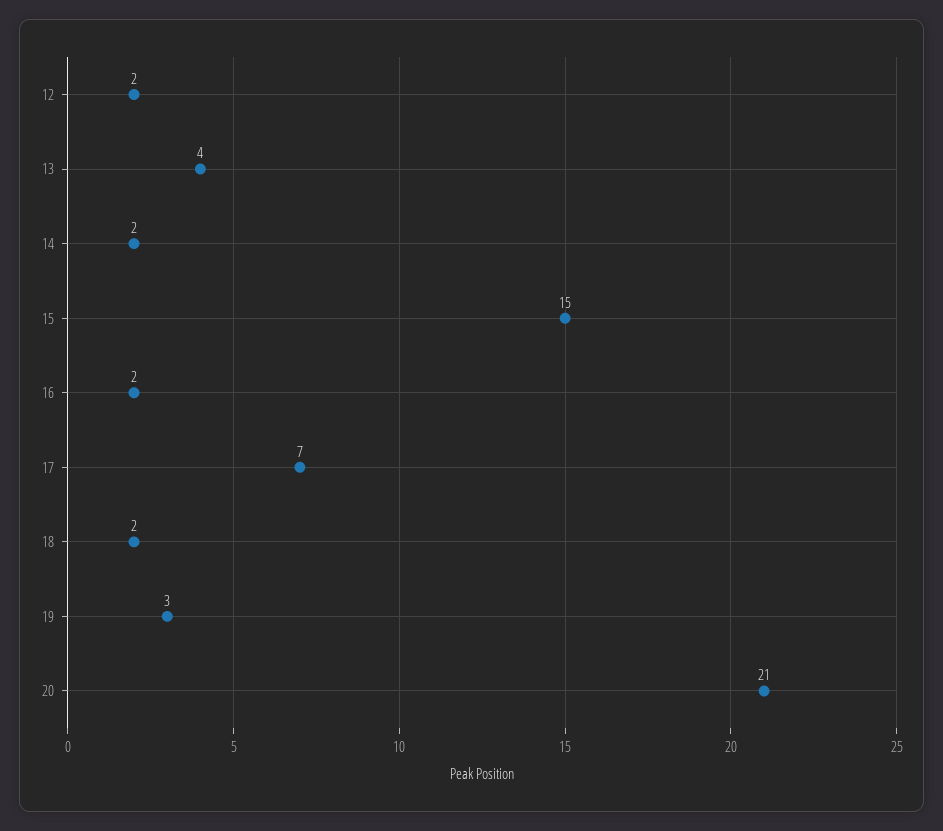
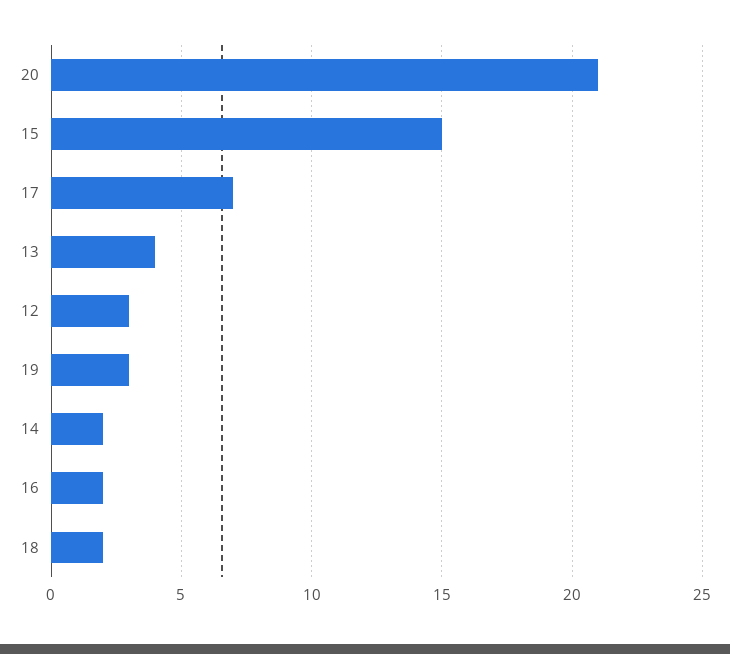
  {
-   "12": 2,
+   "12": 3,
    "13": 4,
    "14": 2,
    "15": 15,
    "16": 2,
    "17": 7,
    "18": 2,
    "19": 3,
    "20": 21
  }

